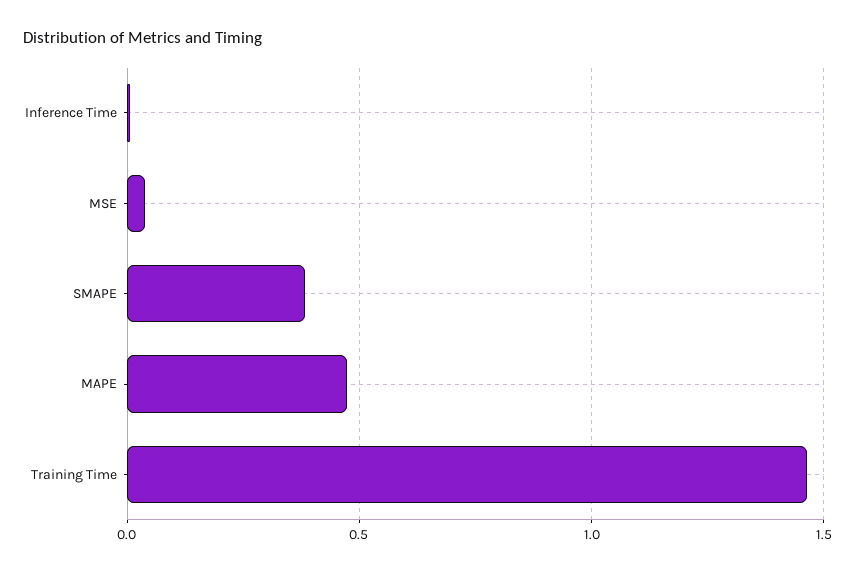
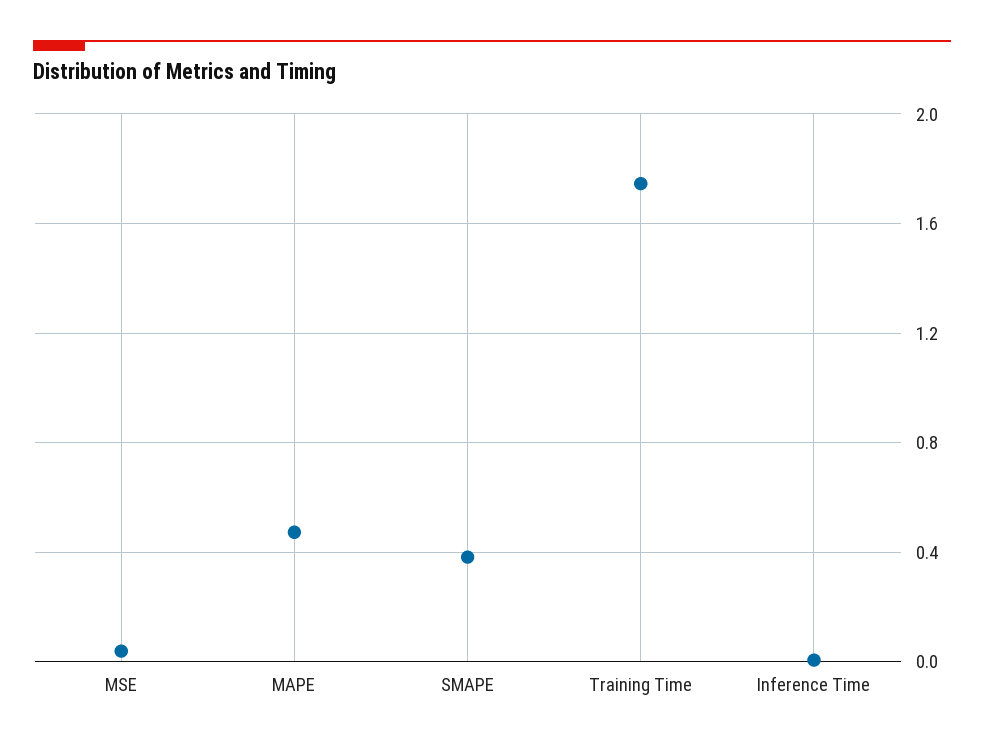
  {
    "Inference Time": 0,
    "MSE": 0.05,
    "SMAPE": 0.4,
    "MAPE": 0.45,
-   "Training Time": 1.45
+   "Training Time": 1.75
  }

